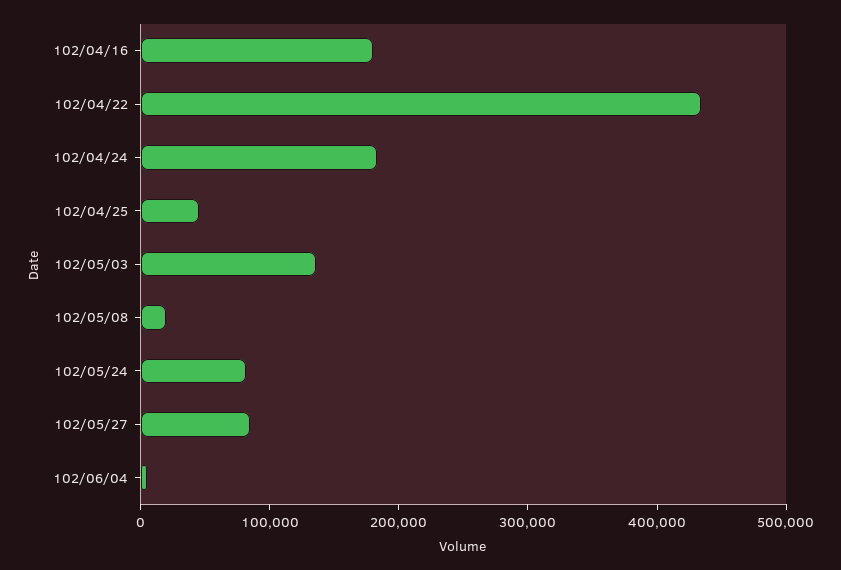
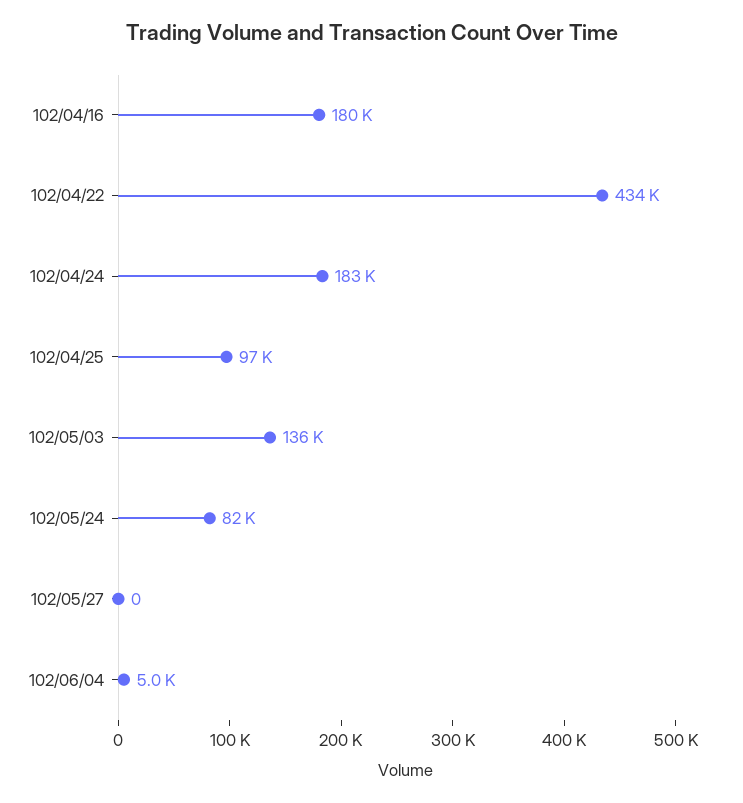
  {
    "102/04/16": 180000,
    "102/04/22": 434000,
    "102/04/24": 183000,
-   "102/04/25": 40000,
+   "102/04/25": 97000,
    "102/05/03": 136000,
-   "102/05/08": 20000,
    "102/05/24": 82000,
-   "102/05/27": 80000,
+   "102/05/27": 0,
    "102/06/04": 5000
  }

